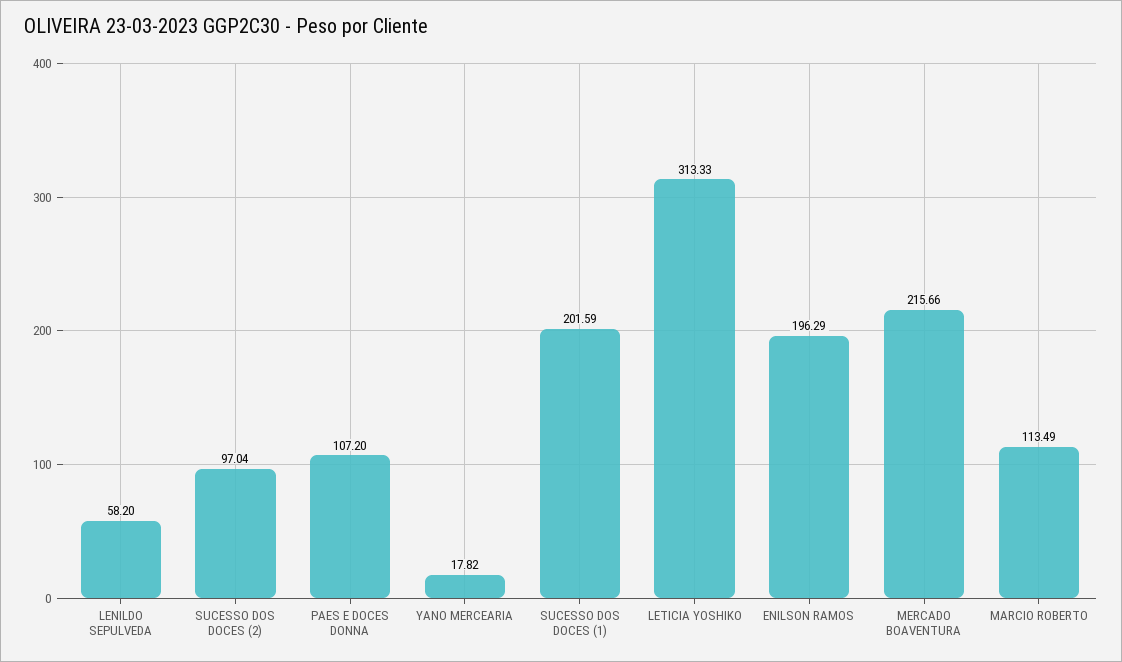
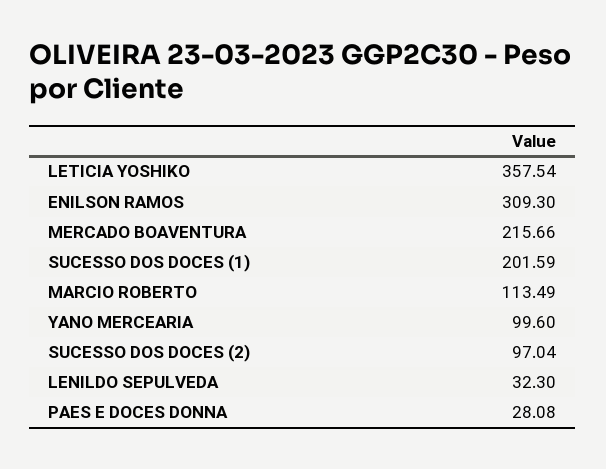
  {
-   "LENILDO SEPULVEDA": 58.2,
+   "LENILDO SEPULVEDA": 32.3,
    "SUCESSO DOS DOCES (2)": 97.04,
-   "PAES E DOCES DONNA": 107.2,
+   "PAES E DOCES DONNA": 28.08,
-   "YANO MERCEARIA": 17.82,
+   "YANO MERCEARIA": 99.6,
    "SUCESSO DOS DOCES (1)": 201.59,
-   "LETICIA YOSHIKO": 313.33,
+   "LETICIA YOSHIKO": 357.54,
-   "ENILSON RAMOS": 196.29,
+   "ENILSON RAMOS": 309.3,
    "MERCADO BOAVENTURA": 215.66,
    "MARCIO ROBERTO": 113.49
  }

